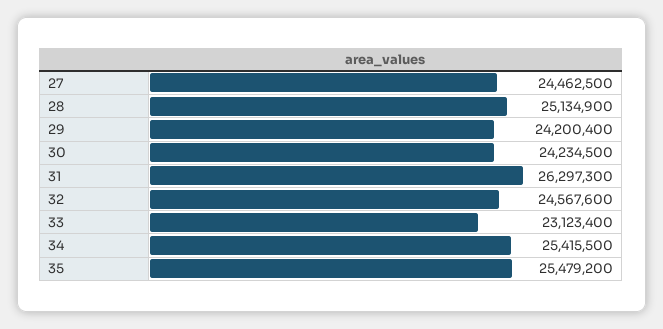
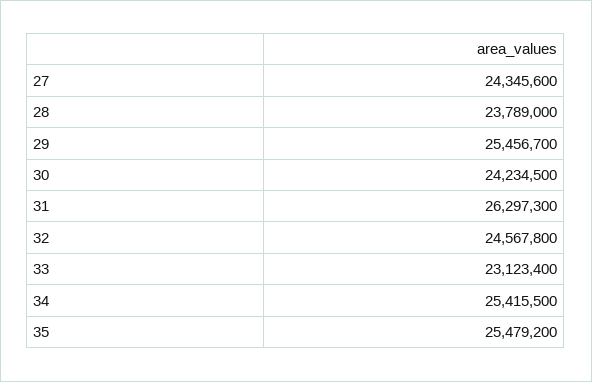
  {
-   "27": 24462500,
+   "27": 24345600,
-   "28": 25134900,
+   "28": 23789000,
-   "29": 24200400,
+   "29": 25456700,
    "30": 24234500,
    "31": 26297300,
-   "32": 24567600,
+   "32": 24567800,
    "33": 23123400,
    "34": 25415500,
    "35": 25479200
  }

